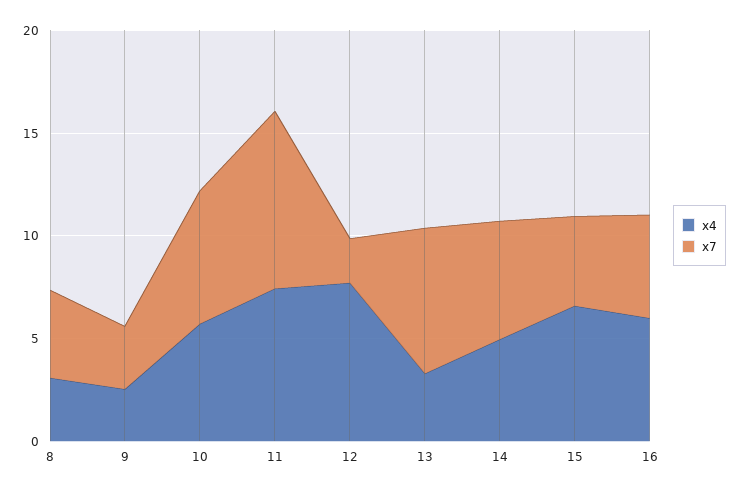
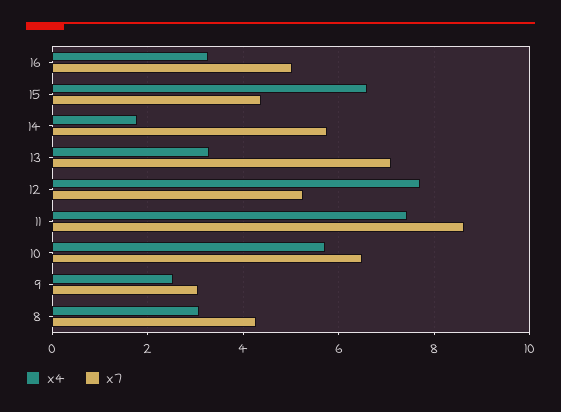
  {
    "x4": {
      "8": 3,
      "9": 2.6,
      "10": 5.8,
      "11": 7.4,
      "12": 7.8,
      "13": 3.2,
-     "14": 5,
+     "14": 1.8,
      "15": 6.6,
-     "16": 6
+     "16": 3.2
    },
    "x7": {
      "8": 4.2,
      "9": 3,
      "10": 6.4,
      "11": 8.6,
-     "12": 2,
+     "12": 5.2,
      "13": 7,
      "14": 5.8,
      "15": 4.4,
      "16": 5
    }
  }

